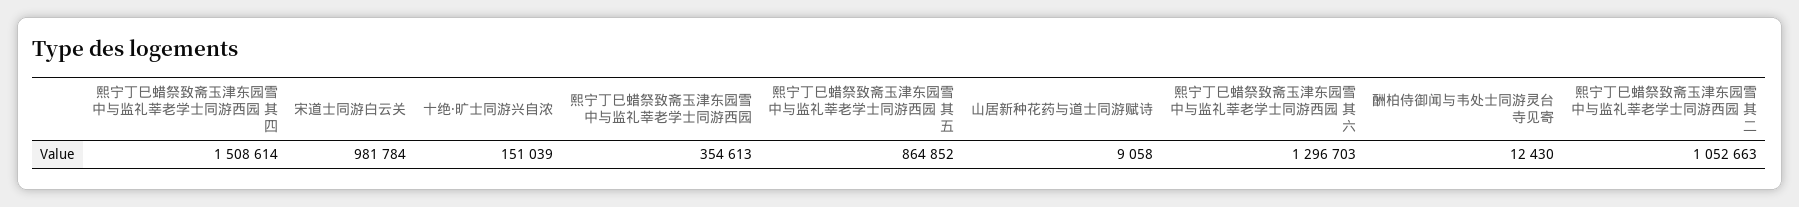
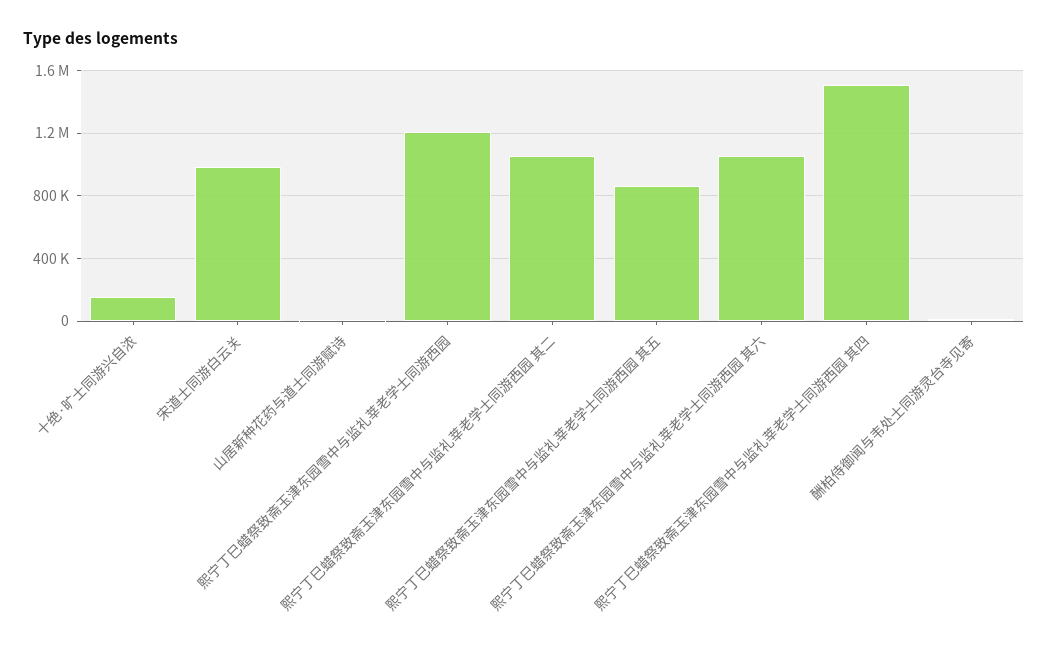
  {
    "熙宁丁巳蜡祭致斋玉津东园雪中与监礼莘老学士同游西园 其四": 1508614,
    "宋道士同游白云关": 981784,
    "十绝·旷士同游兴自浓": 151039,
-   "熙宁丁巳蜡祭致斋玉津东园雪中与监礼莘老学士同游西园": 354613,
+   "熙宁丁巳蜡祭致斋玉津东园雪中与监礼莘老学士同游西园": 1200000,
    "熙宁丁巳蜡祭致斋玉津东园雪中与监礼莘老学士同游西园 其五": 864852,
    "山居新种花药与道士同游赋诗": 9058,
-   "熙宁丁巳蜡祭致斋玉津东园雪中与监礼莘老学士同游西园 其六": 1296703,
+   "熙宁丁巳蜡祭致斋玉津东园雪中与监礼莘老学士同游西园 其六": 1050000,
    "酬柏侍御闻与韦处士同游灵台寺见寄": 12430,
    "熙宁丁巳蜡祭致斋玉津东园雪中与监礼莘老学士同游西园 其二": 1052663
  }

